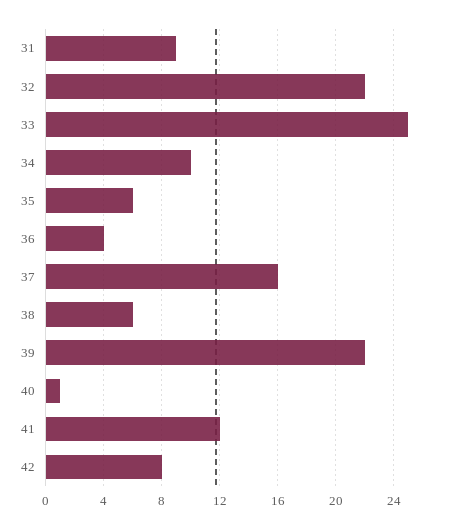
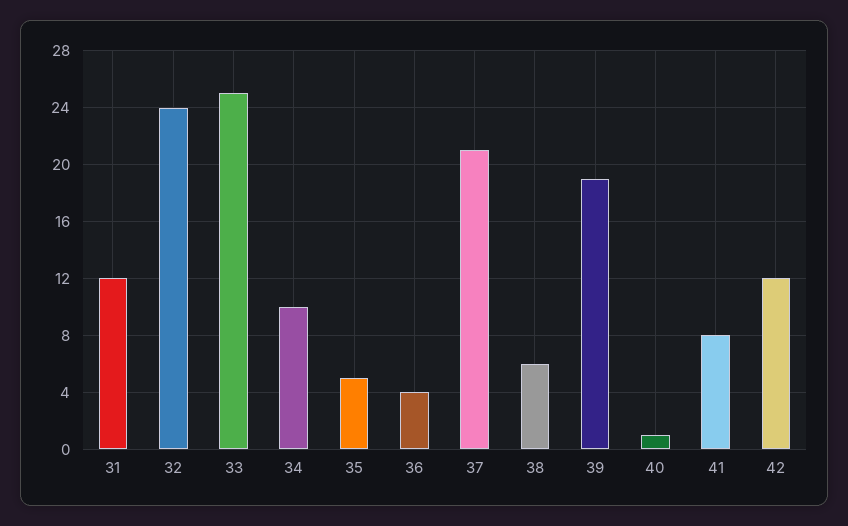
  {
-   "31": 9,
+   "31": 12,
-   "32": 22,
+   "32": 24,
    "33": 25,
    "34": 10,
-   "35": 6,
+   "35": 5,
    "36": 4,
-   "37": 16,
+   "37": 21,
    "38": 6,
-   "39": 22,
+   "39": 19,
    "40": 1,
-   "41": 12,
+   "41": 8,
-   "42": 8
+   "42": 12
  }

